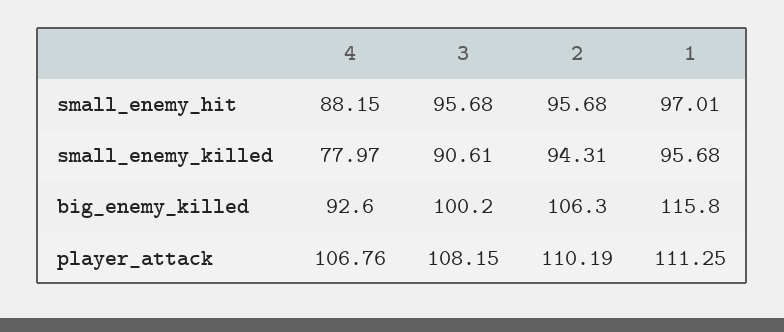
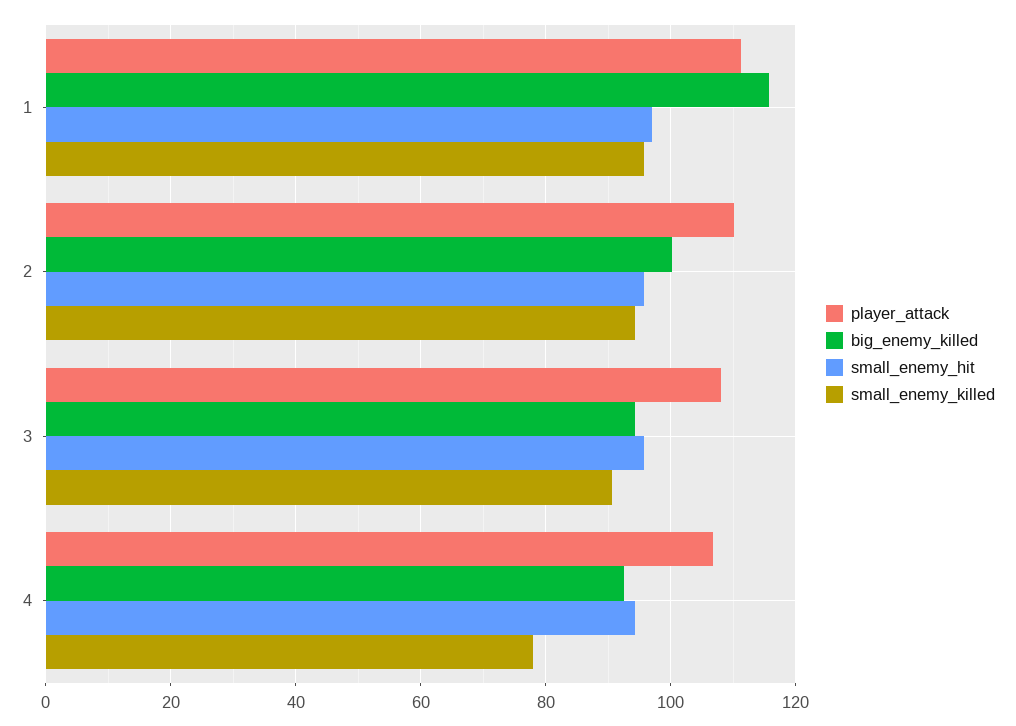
  {
    "small_enemy_hit": {
-     "4": 88.15,
+     "4": 94,
      "3": 95.68,
      "2": 95.68,
      "1": 97.01
    },
    "small_enemy_killed": {
      "4": 77.97,
      "3": 90.61,
      "2": 94.31,
      "1": 95.68
    },
    "big_enemy_killed": {
      "4": 92.6,
-     "3": 100.2,
+     "3": 94,
-     "2": 106.3,
+     "2": 100,
      "1": 115.8
    },
    "player_attack": {
      "4": 106.76,
      "3": 108.15,
      "2": 110.19,
      "1": 111.25
    }
  }

